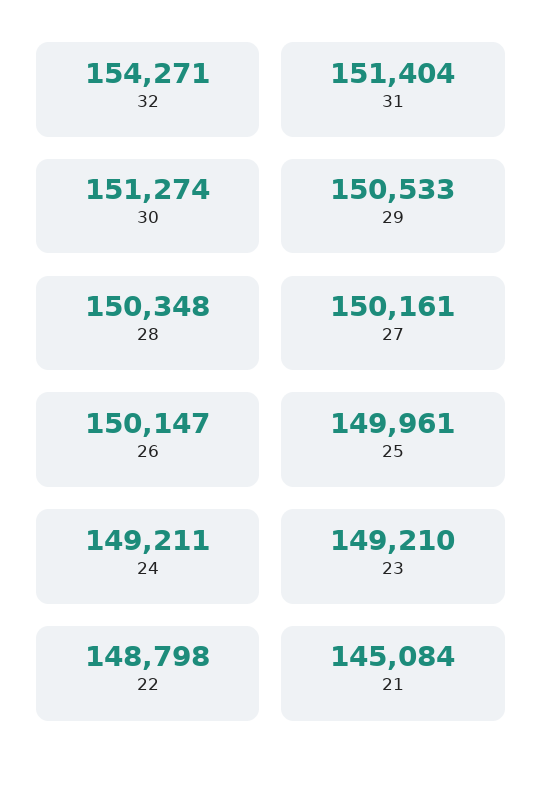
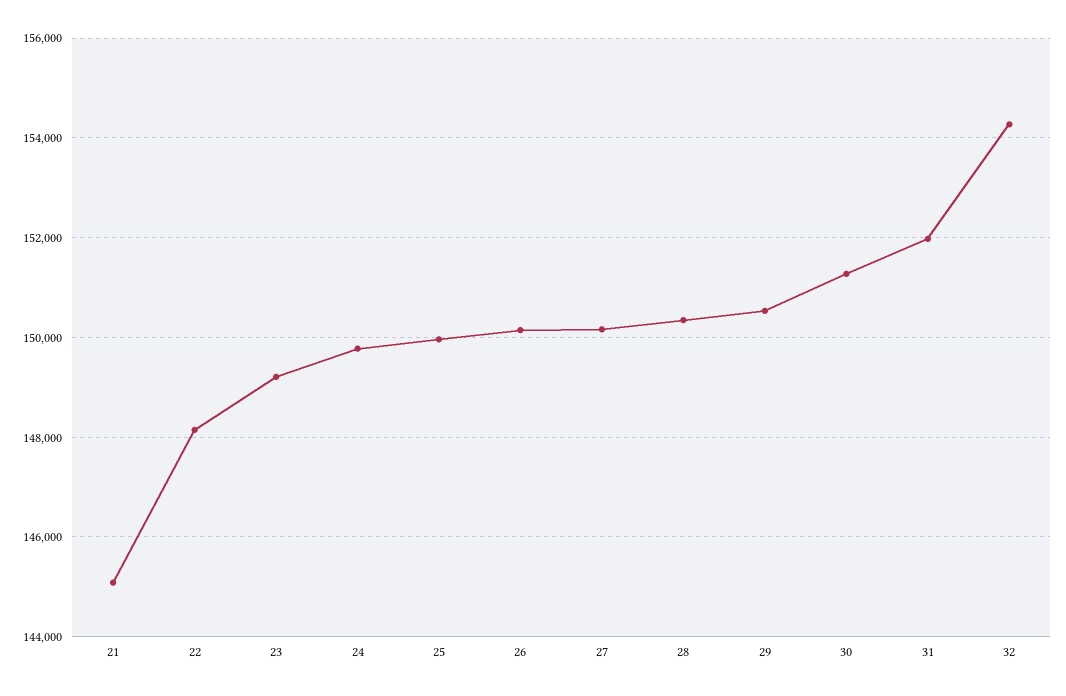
  {
    "32": 154271,
-   "31": 151404,
+   "31": 152000,
    "30": 151274,
    "29": 150533,
    "28": 150348,
    "27": 150161,
    "26": 150147,
    "25": 149961,
-   "24": 149211,
+   "24": 149800,
    "23": 149210,
-   "22": 148798,
+   "22": 148200,
    "21": 145084
  }

